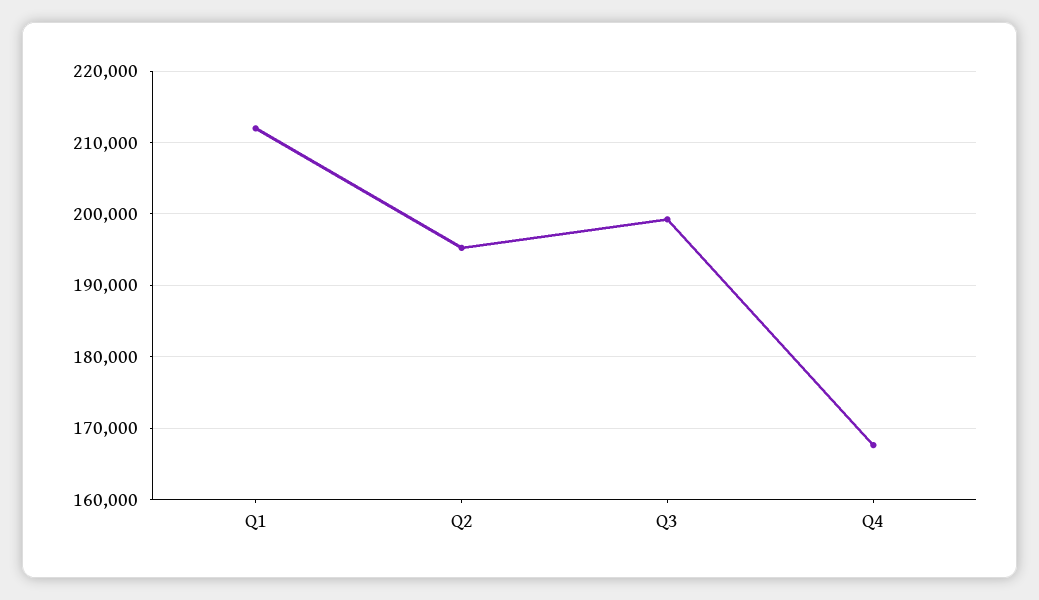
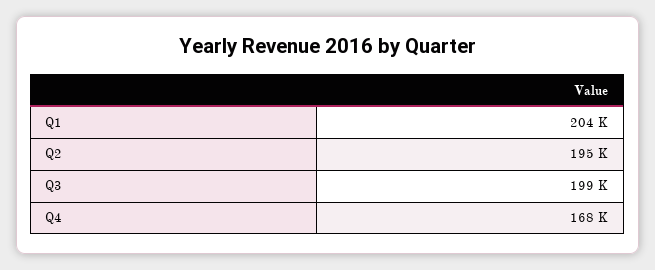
  {
-   "Q1": 212000,
+   "Q1": 204000,
    "Q2": 195000,
    "Q3": 199000,
    "Q4": 168000
  }

